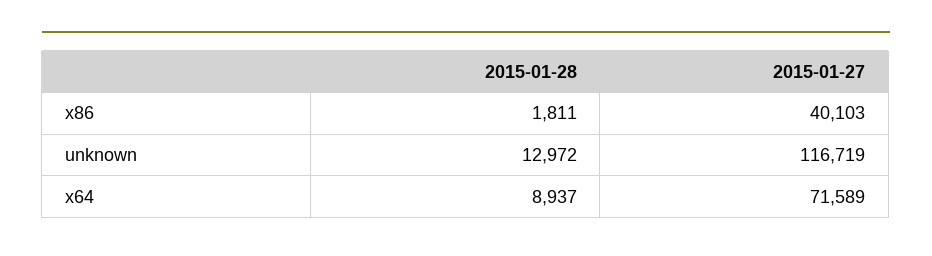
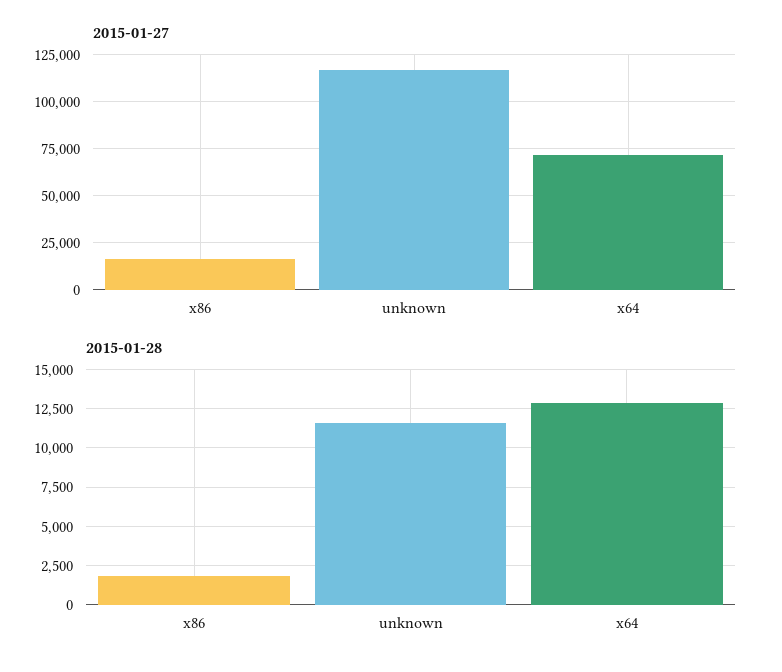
  {
    "2015-01-28": {
      "x86": 1811,
-     "unknown": 12972,
+     "unknown": 11500,
-     "x64": 8937
+     "x64": 13000
    },
    "2015-01-27": {
-     "x86": 40103,
+     "x86": 15000,
      "unknown": 116719,
      "x64": 71589
    }
  }

